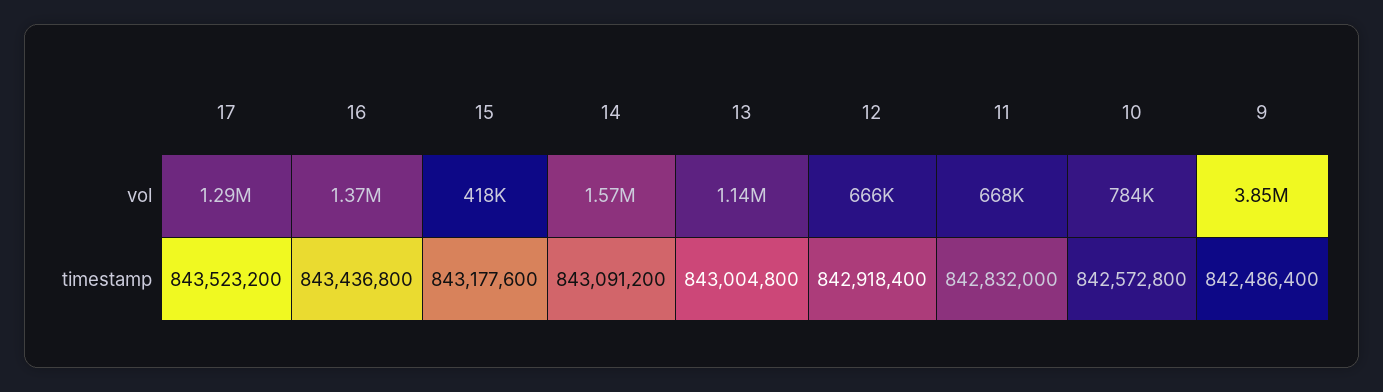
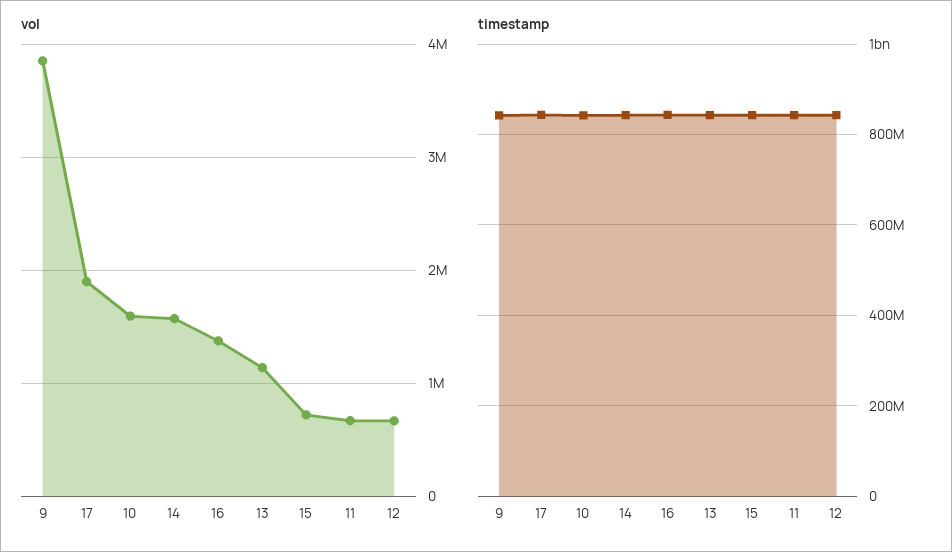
  {
    "vol": {
-     "17": 1290000,
+     "17": 1900000,
      "16": 1370000,
-     "15": 418000,
+     "15": 700000,
      "14": 1570000,
      "13": 1140000,
      "12": 666000,
      "11": 668000,
-     "10": 784000,
+     "10": 1600000,
      "9": 3850000
    },
    "timestamp": {
      "17": 843523200,
      "16": 843436800,
      "15": 843177600,
      "14": 843091200,
      "13": 843004800,
      "12": 842918400,
      "11": 842832000,
      "10": 842572800,
      "9": 842486400
    }
  }

